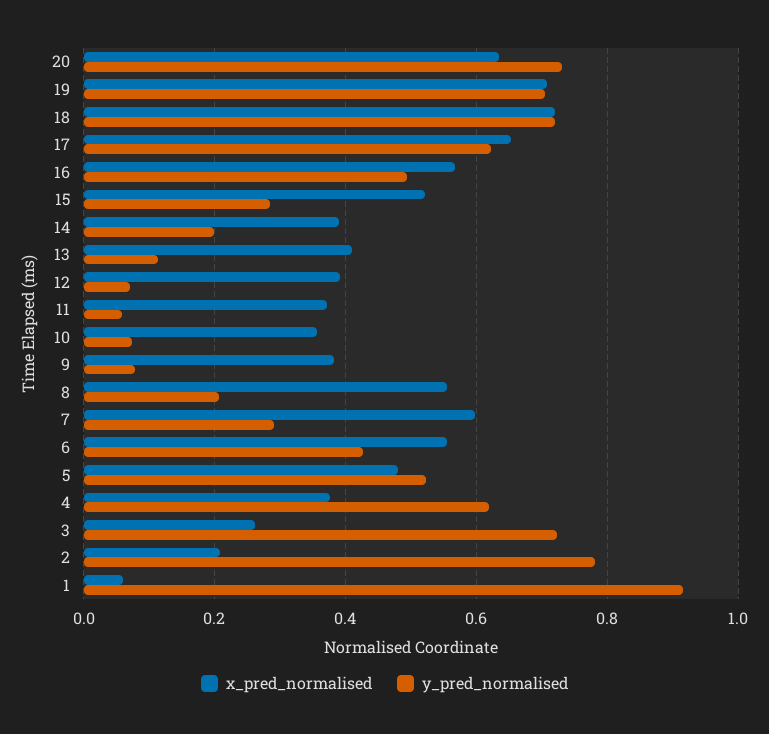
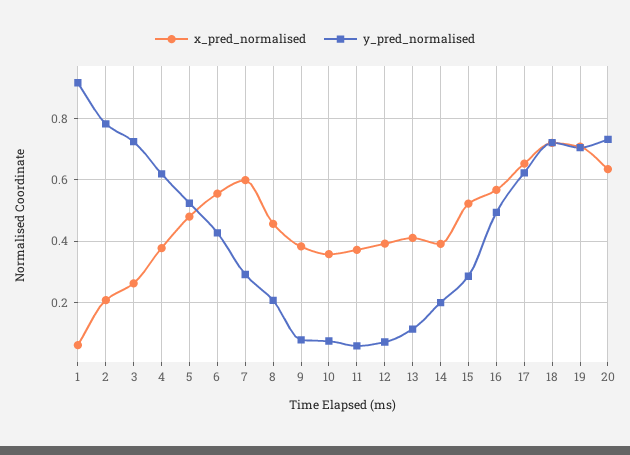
  {
    "x_pred_normalised": {
      "20": 0.64,
      "19": 0.7,
      "18": 0.72,
      "17": 0.66,
      "16": 0.56,
      "15": 0.52,
      "14": 0.4,
      "13": 0.42,
      "12": 0.4,
      "11": 0.38,
      "10": 0.36,
      "9": 0.38,
-     "8": 0.56,
+     "8": 0.46,
      "7": 0.6,
      "6": 0.56,
      "5": 0.48,
      "4": 0.38,
      "3": 0.26,
      "2": 0.2,
      "1": 0.06
    },
    "y_pred_normalised": {
      "20": 0.74,
      "19": 0.7,
      "18": 0.72,
      "17": 0.62,
      "16": 0.5,
      "15": 0.28,
      "14": 0.2,
      "13": 0.12,
      "12": 0.08,
      "11": 0.06,
      "10": 0.08,
      "9": 0.08,
      "8": 0.2,
      "7": 0.3,
      "6": 0.42,
      "5": 0.52,
      "4": 0.62,
      "3": 0.72,
      "2": 0.78,
      "1": 0.92
    }
  }

